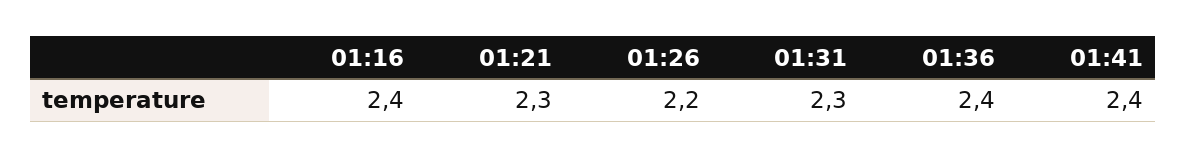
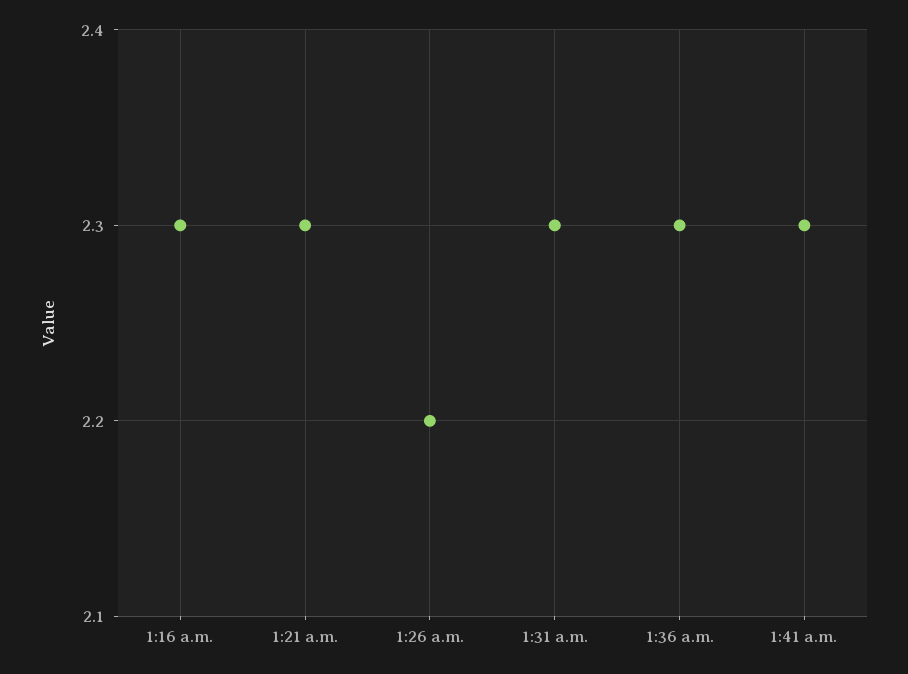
  {
-   "01:16": 2.4,
+   "01:16": 2.3,
    "01:21": 2.3,
    "01:26": 2.2,
    "01:31": 2.3,
-   "01:36": 2.4,
+   "01:36": 2.3,
-   "01:41": 2.4
+   "01:41": 2.3
  }

